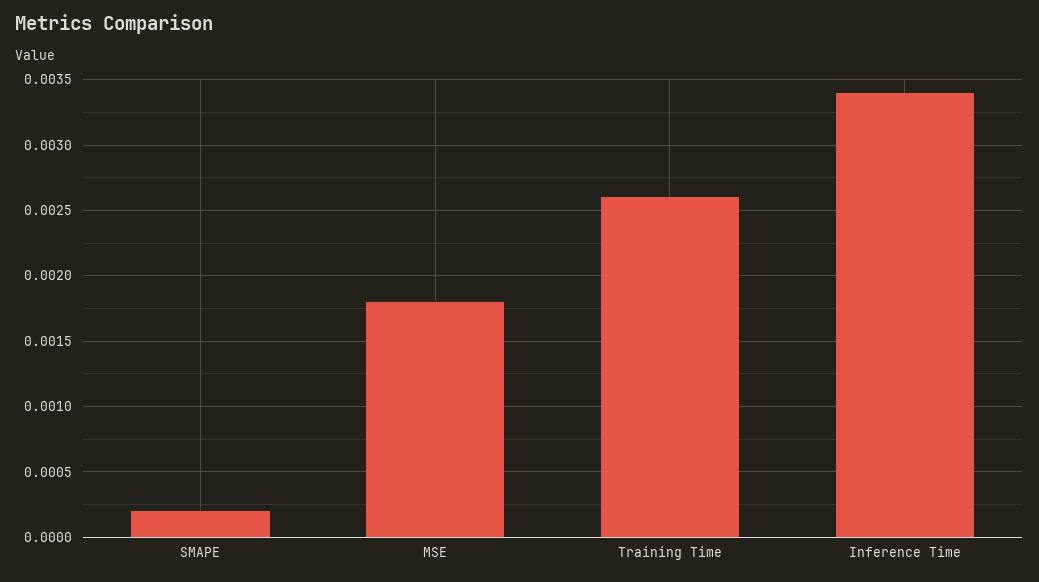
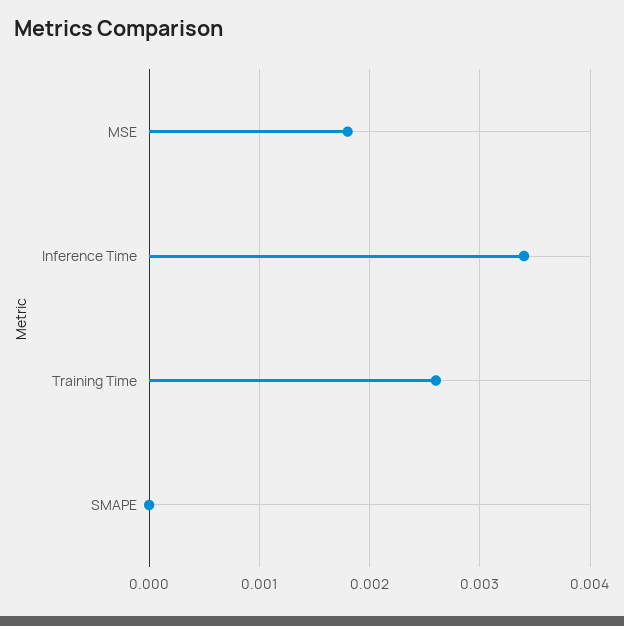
  {
-   "SMAPE": 0.0002,
+   "SMAPE": 0,
    "MSE": 0.0018,
    "Training Time": 0.0026,
    "Inference Time": 0.0034
  }

